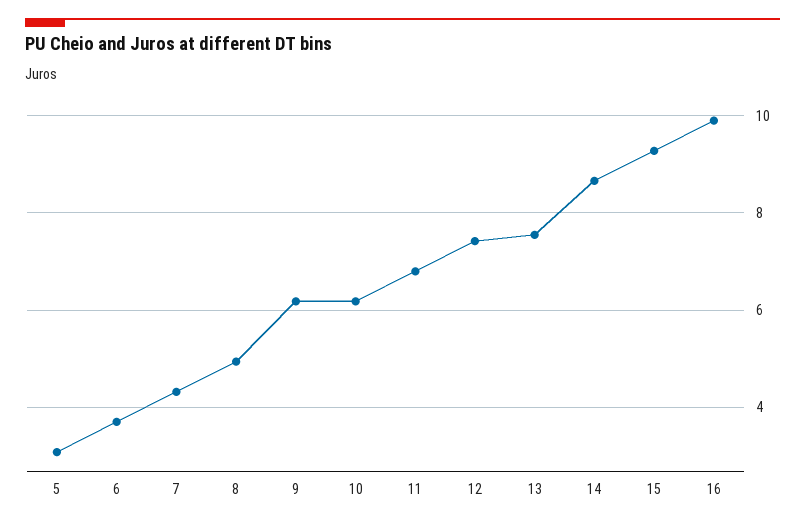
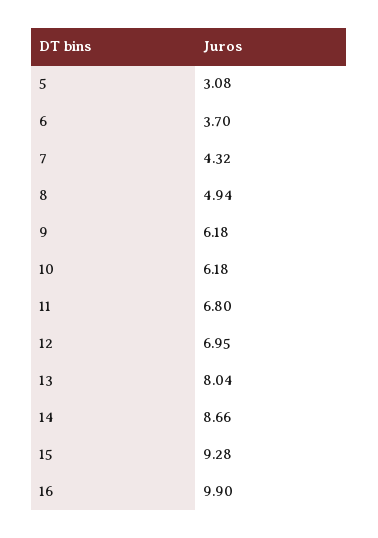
  {
    "5": 3.08,
    "6": 3.7,
    "7": 4.32,
    "8": 4.94,
    "9": 6.18,
    "10": 6.18,
    "11": 6.8,
-   "12": 7.4,
+   "12": 6.95,
-   "13": 7.6,
+   "13": 8.04,
    "14": 8.66,
    "15": 9.28,
    "16": 9.9
  }

